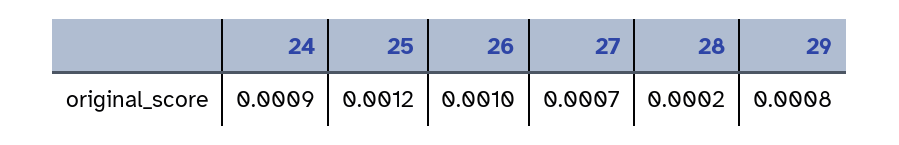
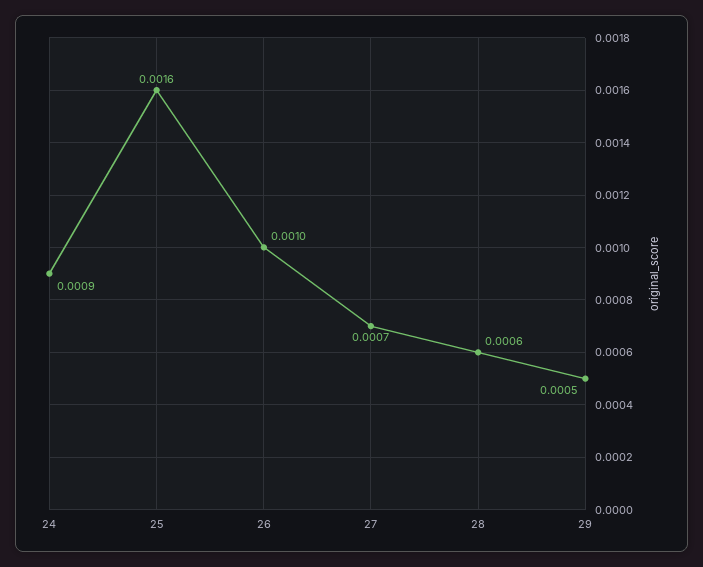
  {
    "24": 0.0009,
-   "25": 0.0012,
+   "25": 0.0016,
    "26": 0.001,
    "27": 0.0007,
-   "28": 0.0002,
+   "28": 0.0006,
-   "29": 0.0008
+   "29": 0.0005
  }

